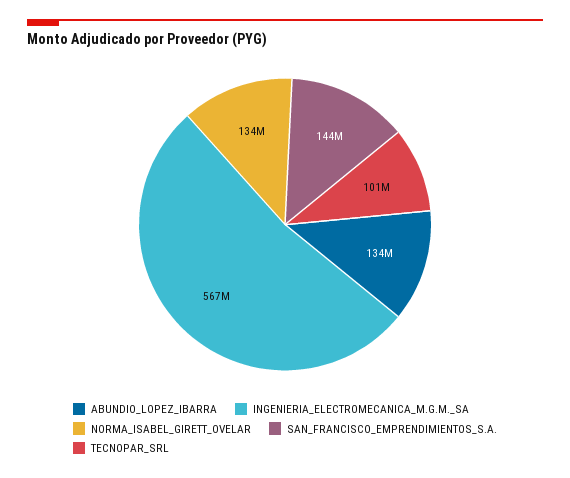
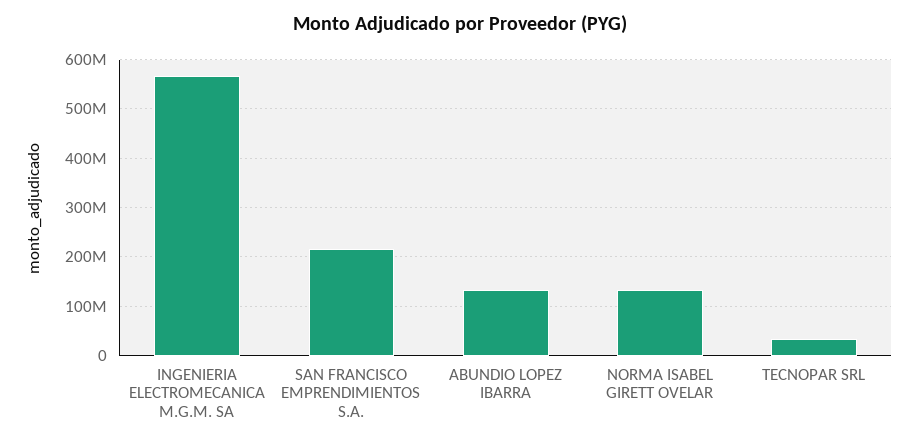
  {
    "ABUNDIO_LOPEZ_IBARRA": 134000000,
    "INGENIERIA_ELECTROMECANICA_M.G.M._SA": 567000000,
    "NORMA_ISABEL_GIRETT_OVELAR": 134000000,
-   "SAN_FRANCISCO_EMPRENDIMIENTOS_S.A.": 144000000,
+   "SAN_FRANCISCO_EMPRENDIMIENTOS_S.A.": 220000000,
-   "TECNOPAR_SRL": 101000000
+   "TECNOPAR_SRL": 40000000
  }

